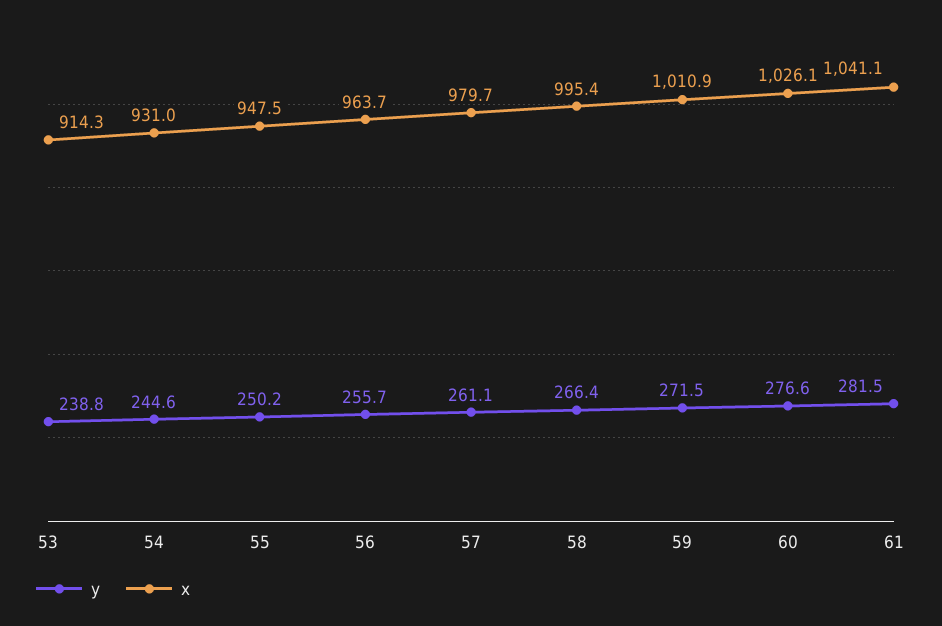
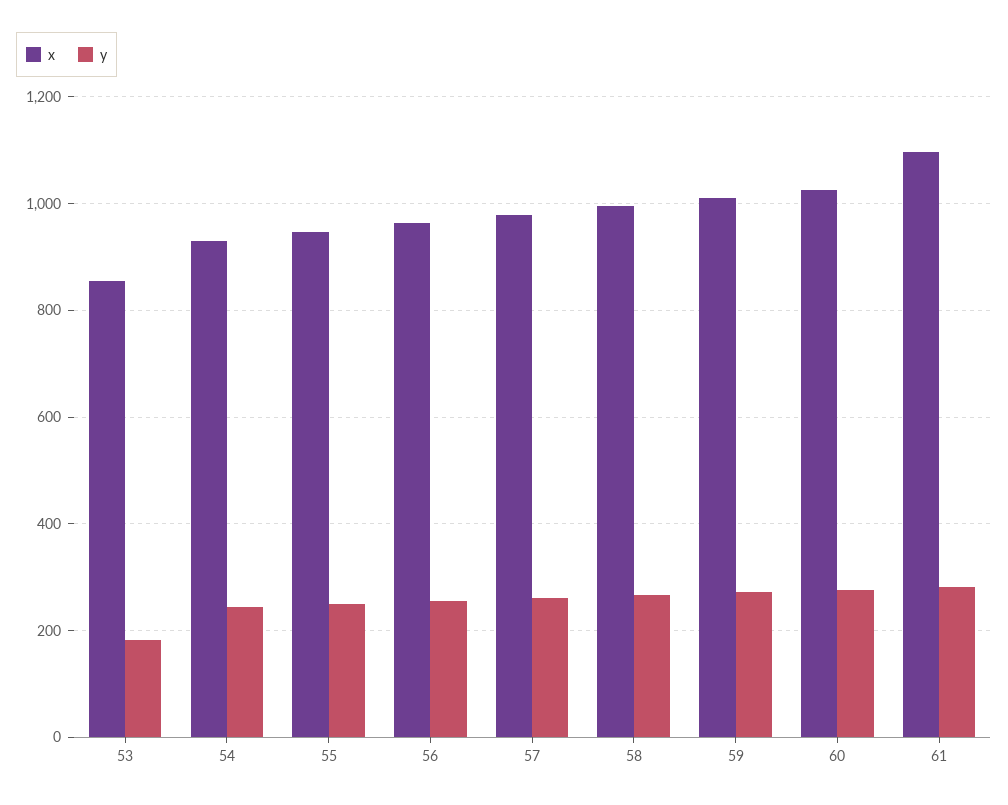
  {
    "y": {
-     "53": 238.8,
+     "53": 180,
      "54": 244.6,
      "55": 250.2,
      "56": 255.7,
      "57": 261.1,
      "58": 266.4,
      "59": 271.5,
      "60": 276.6,
      "61": 281.5
    },
    "x": {
-     "53": 914.3,
+     "53": 860,
      "54": 931,
      "55": 947.5,
      "56": 963.7,
      "57": 979.7,
      "58": 995.4,
      "59": 1010.9,
      "60": 1026.1,
-     "61": 1041.1
+     "61": 1100
    }
  }

